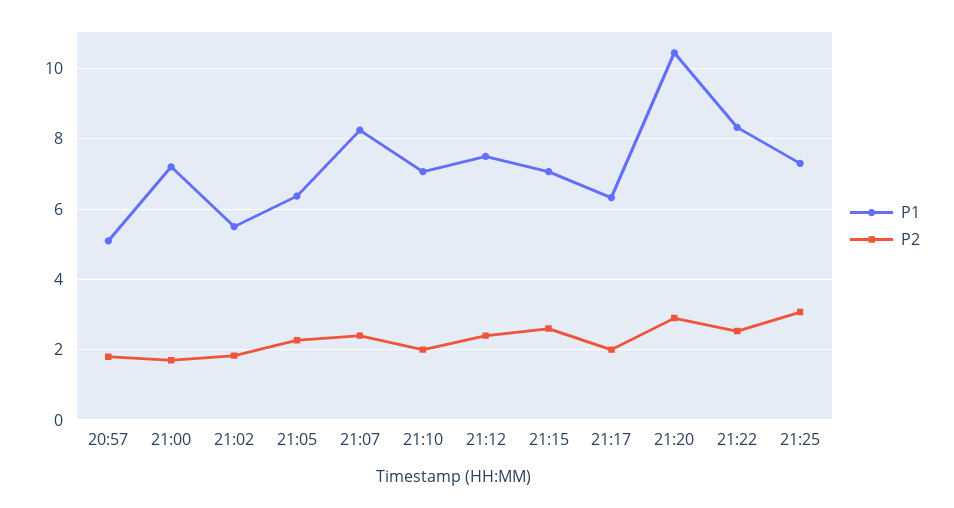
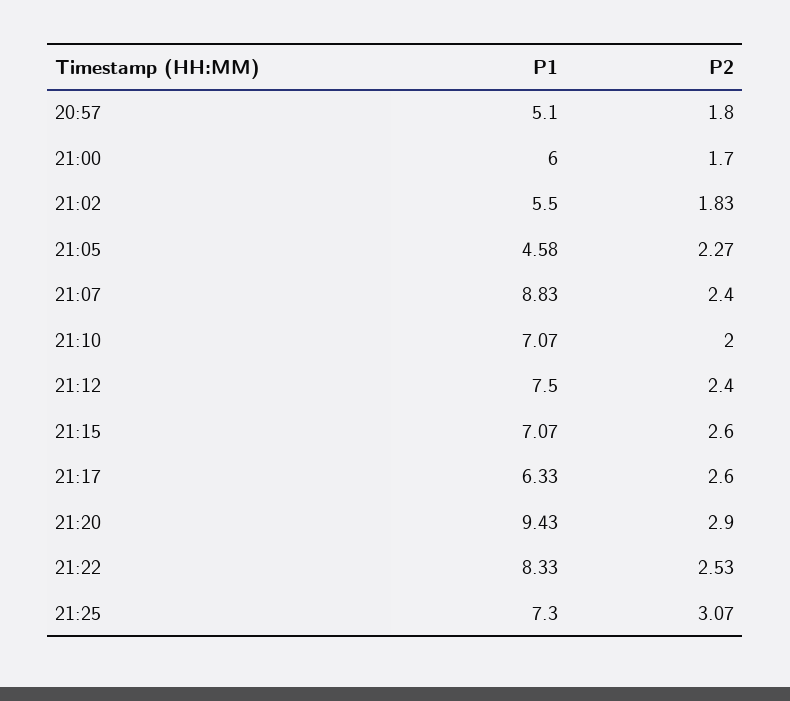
  {
    "P1": {
      "20:57": 5.1,
-     "21:00": 7.2,
+     "21:00": 6,
      "21:02": 5.5,
-     "21:05": 6.4,
+     "21:05": 4.58,
-     "21:07": 8.2,
+     "21:07": 8.83,
      "21:10": 7.07,
      "21:12": 7.5,
      "21:15": 7.07,
      "21:17": 6.33,
-     "21:20": 10.4,
+     "21:20": 9.43,
      "21:22": 8.33,
      "21:25": 7.3
    },
    "P2": {
      "20:57": 1.8,
      "21:00": 1.7,
      "21:02": 1.83,
      "21:05": 2.27,
      "21:07": 2.4,
      "21:10": 2,
      "21:12": 2.4,
      "21:15": 2.6,
-     "21:17": 2,
+     "21:17": 2.6,
      "21:20": 2.9,
      "21:22": 2.53,
      "21:25": 3.07
    }
  }

